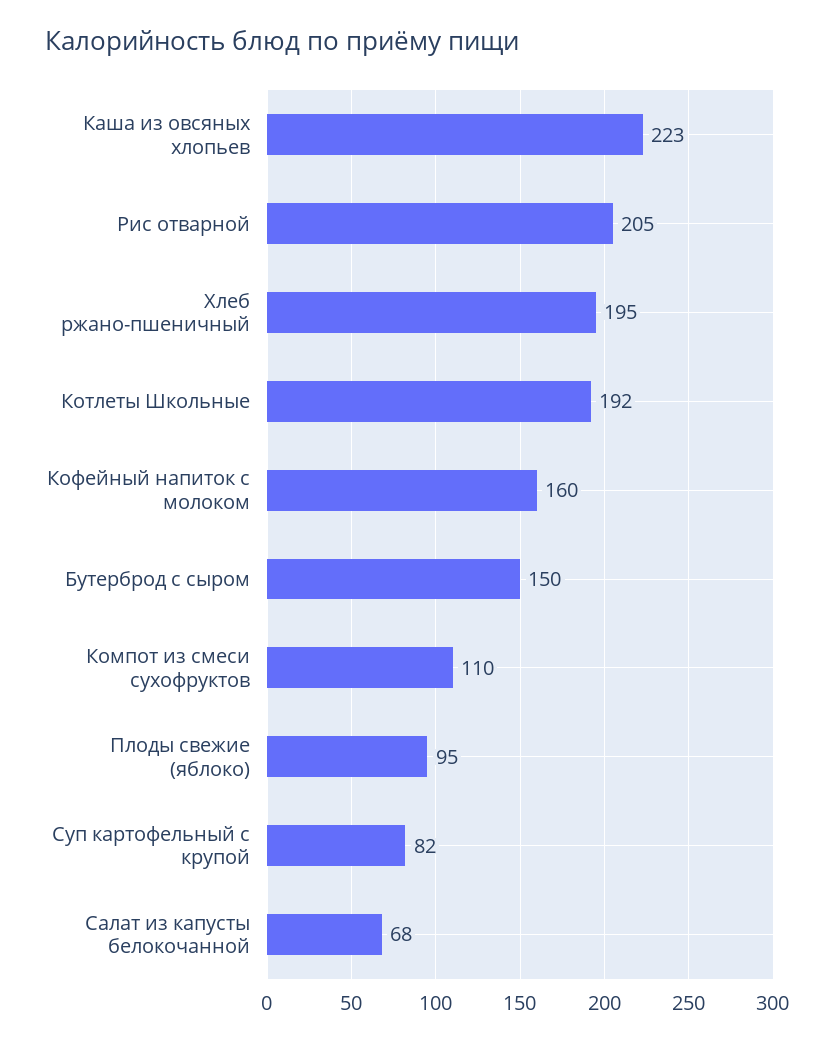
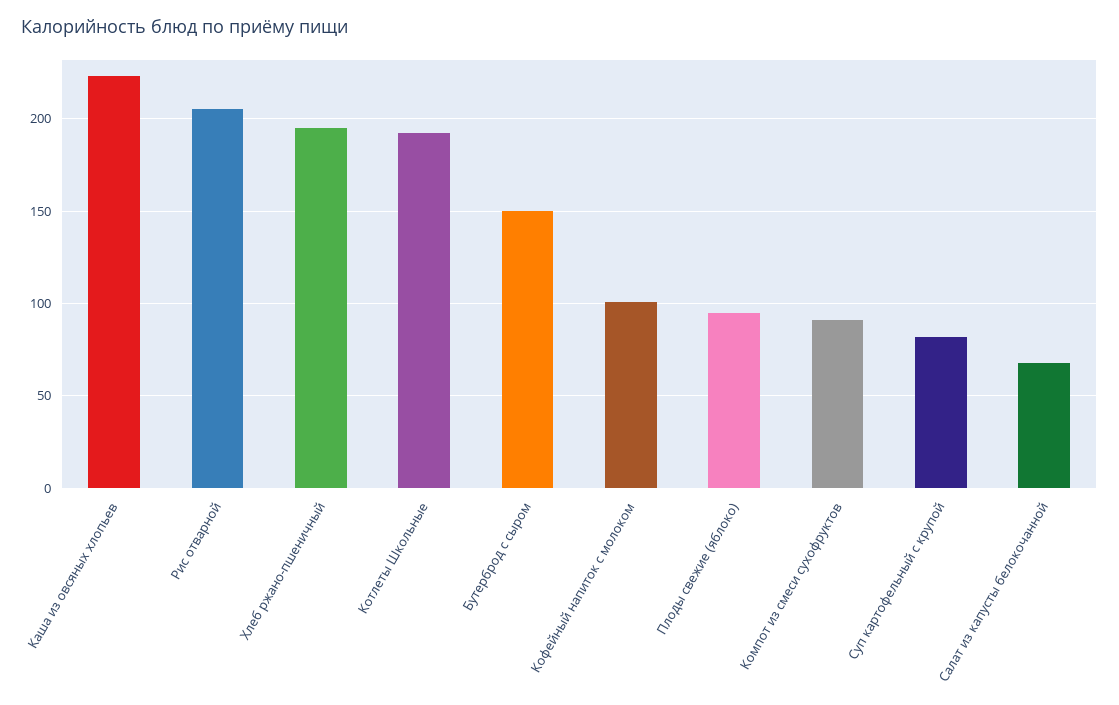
  {
    "Каша из овсяных хлопьев": 223,
    "Рис отварной": 205,
    "Хлеб ржано-пшеничный": 195,
    "Котлеты Школьные": 192,
-   "Кофейный напиток с молоком": 160,
+   "Кофейный напиток с молоком": 100,
    "Бутерброд с сыром": 150,
-   "Компот из смеси сухофруктов": 110,
+   "Компот из смеси сухофруктов": 90,
    "Плоды свежие (яблоко)": 95,
    "Суп картофельный с крупой": 82,
    "Салат из капусты белокочанной": 68
  }

